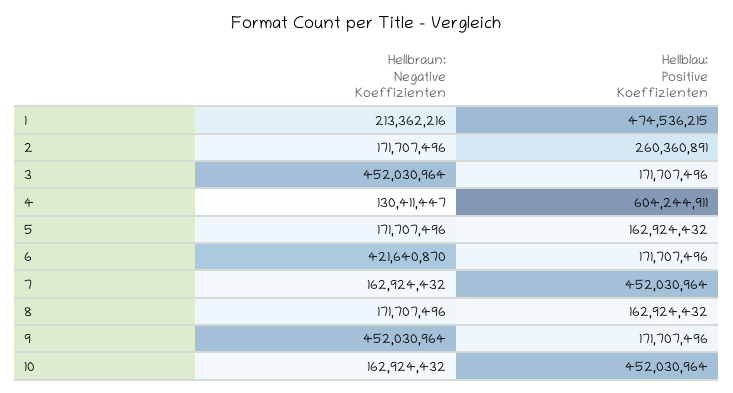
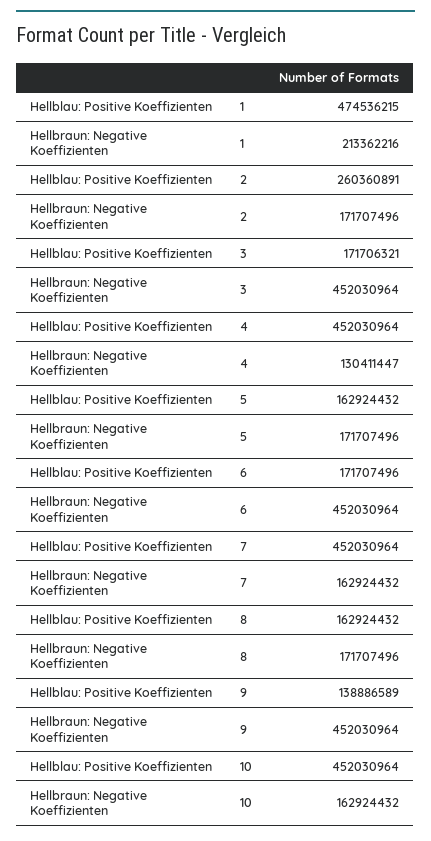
  {
    "Hellbraun: Negative Koeffizienten": {
      "1": 213362216,
      "2": 171707496,
      "3": 452030964,
      "4": 130411447,
      "5": 171707496,
-     "6": 421640870,
+     "6": 452030964,
      "7": 162924432,
      "8": 171707496,
      "9": 452030964,
      "10": 162924432
    },
    "Hellblau: Positive Koeffizienten": {
      "1": 474536215,
      "2": 260360891,
-     "3": 171707496,
+     "3": 171706321,
-     "4": 604244911,
+     "4": 452030964,
      "5": 162924432,
      "6": 171707496,
      "7": 452030964,
      "8": 162924432,
-     "9": 171707496,
+     "9": 138886589,
      "10": 452030964
    }
  }

